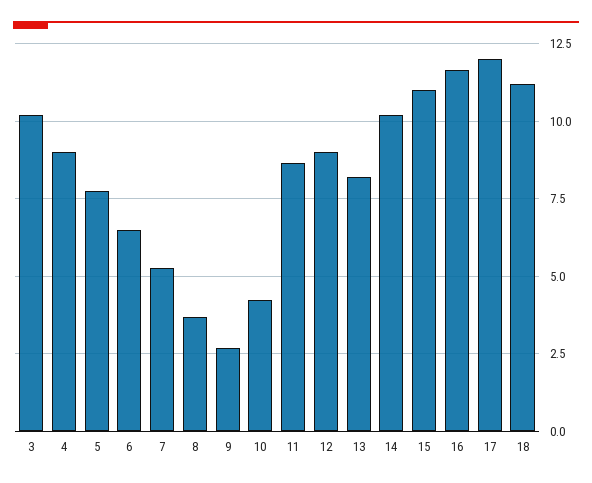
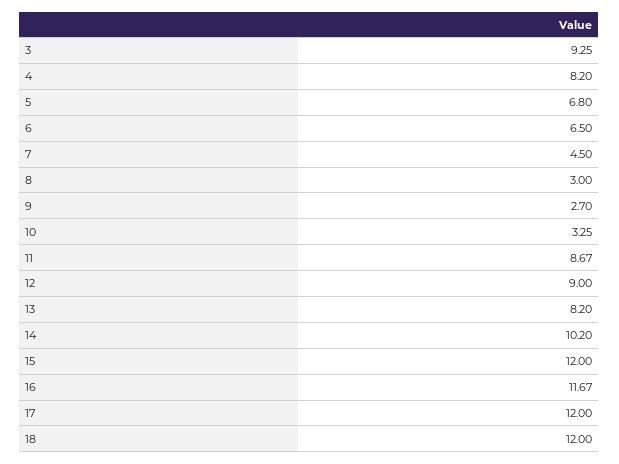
  {
-   "3": 10.25,
+   "3": 9.25,
-   "4": 9,
+   "4": 8.2,
-   "5": 7.75,
+   "5": 6.8,
    "6": 6.5,
-   "7": 5.25,
+   "7": 4.5,
-   "8": 3.75,
+   "8": 3,
    "9": 2.7,
-   "10": 4.25,
+   "10": 3.25,
    "11": 8.67,
    "12": 9,
    "13": 8.2,
    "14": 10.2,
-   "15": 11,
+   "15": 12,
    "16": 11.67,
    "17": 12,
-   "18": 11.25
+   "18": 12
  }

